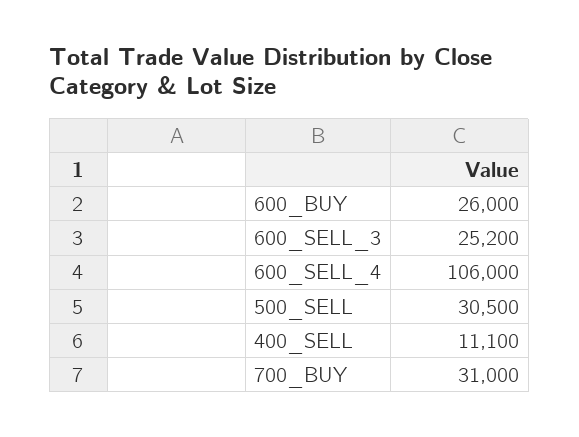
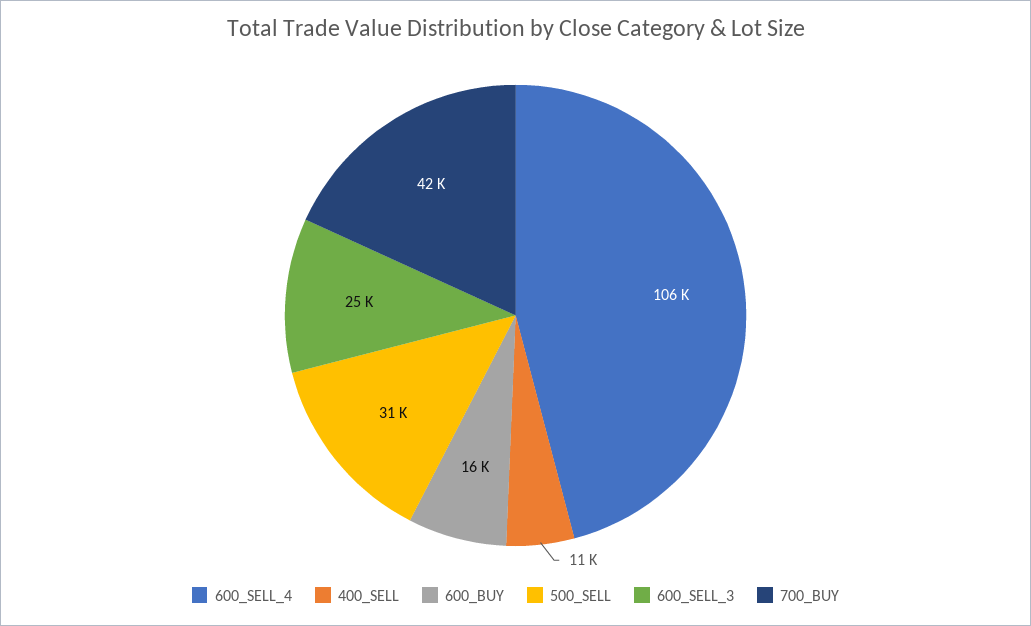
  {
-   "600_BUY": 26000,
+   "600_BUY": 16000,
    "600_SELL_3": 25200,
    "600_SELL_4": 106000,
    "500_SELL": 30500,
    "400_SELL": 11100,
-   "700_BUY": 31000
+   "700_BUY": 42000
  }

